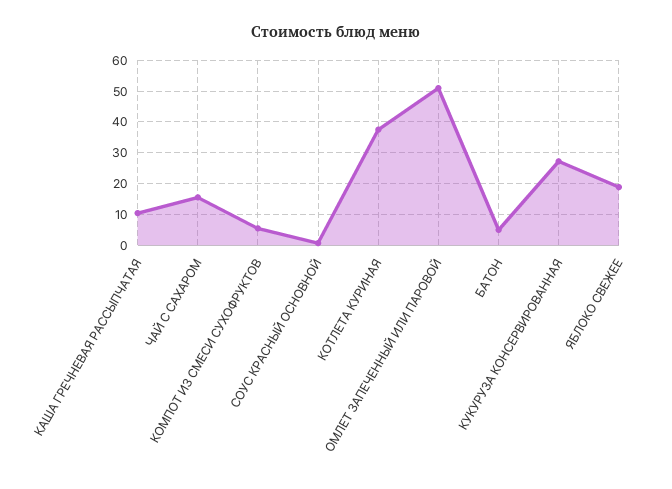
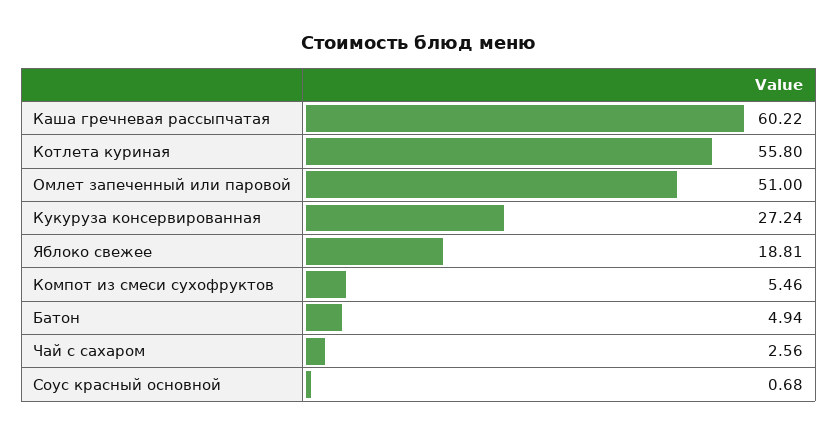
  {
-   "КАША ГРЕЧНЕВАЯ РАССЫПЧАТАЯ": 10,
+   "КАША ГРЕЧНЕВАЯ РАССЫПЧАТАЯ": 60.22,
-   "ЧАЙ С САХАРОМ": 16,
+   "ЧАЙ С САХАРОМ": 2.56,
    "КОМПОТ ИЗ СМЕСИ СУХОФРУКТОВ": 5.46,
    "СОУС КРАСНЫЙ ОСНОВНОЙ": 0.68,
-   "КОТЛЕТА КУРИНАЯ": 38,
+   "КОТЛЕТА КУРИНАЯ": 55.8,
    "ОМЛЕТ ЗАПЕЧЕННЫЙ ИЛИ ПАРОВОЙ": 51,
    "БАТОН": 4.94,
    "КУКУРУЗА КОНСЕРВИРОВАННАЯ": 27.24,
    "ЯБЛОКО СВЕЖЕЕ": 18.81
  }

